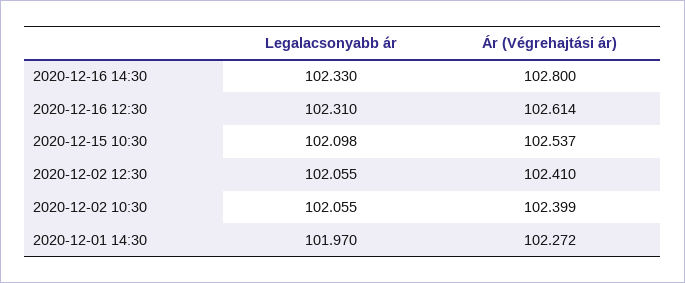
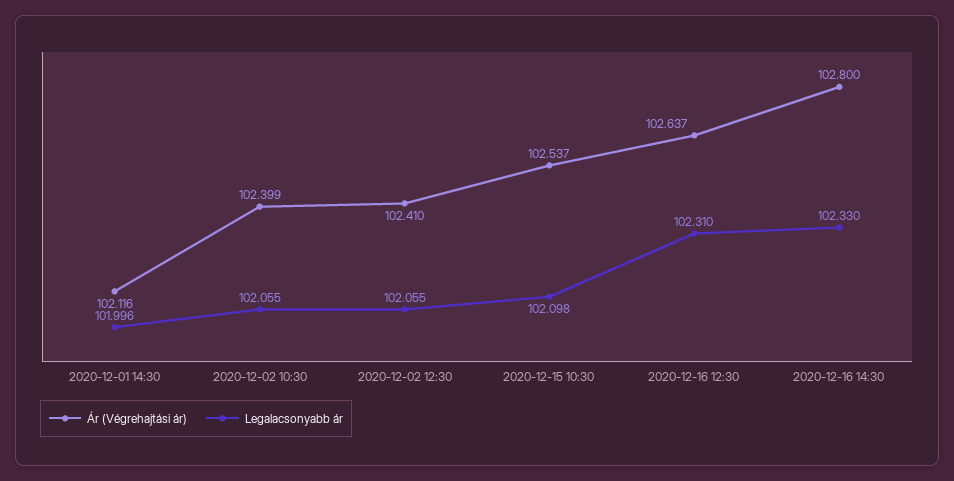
  {
    "Legalacsonyabb ár": {
      "2020-12-16 14:30": 102.33,
      "2020-12-16 12:30": 102.31,
      "2020-12-15 10:30": 102.098,
      "2020-12-02 12:30": 102.055,
      "2020-12-02 10:30": 102.055,
-     "2020-12-01 14:30": 101.97
+     "2020-12-01 14:30": 101.996
    },
    "Ár (Végrehajtási ár)": {
      "2020-12-16 14:30": 102.8,
-     "2020-12-16 12:30": 102.614,
+     "2020-12-16 12:30": 102.637,
      "2020-12-15 10:30": 102.537,
      "2020-12-02 12:30": 102.41,
      "2020-12-02 10:30": 102.399,
-     "2020-12-01 14:30": 102.272
+     "2020-12-01 14:30": 102.116
    }
  }

